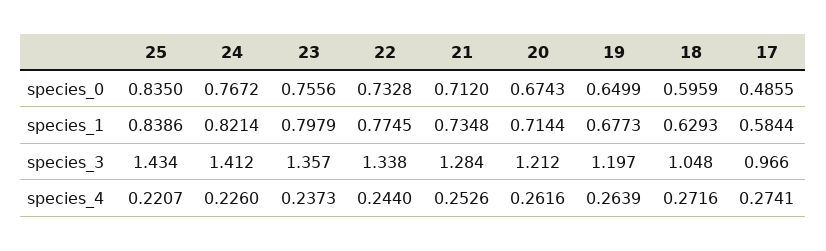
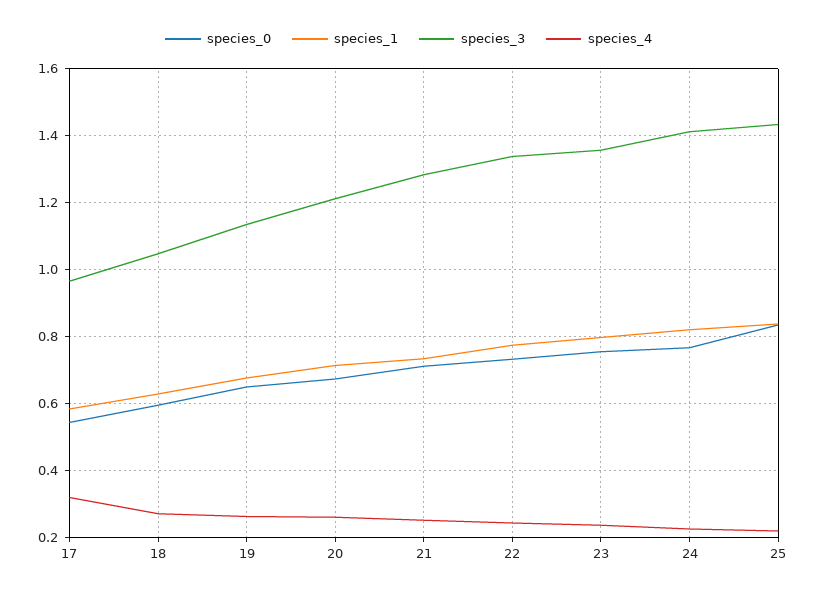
  {
    "species_0": {
      "25": 0.835,
      "24": 0.7672,
      "23": 0.7556,
      "22": 0.7328,
      "21": 0.712,
      "20": 0.6743,
      "19": 0.6499,
      "18": 0.5959,
-     "17": 0.4855
+     "17": 0.54
    },
    "species_1": {
      "25": 0.8386,
      "24": 0.8214,
      "23": 0.7979,
      "22": 0.7745,
      "21": 0.7348,
      "20": 0.7144,
      "19": 0.6773,
      "18": 0.6293,
      "17": 0.5844
    },
    "species_3": {
      "25": 1.434,
      "24": 1.412,
      "23": 1.357,
      "22": 1.338,
      "21": 1.284,
      "20": 1.212,
-     "19": 1.197,
+     "19": 1.14,
      "18": 1.048,
      "17": 0.966
    },
    "species_4": {
      "25": 0.2207,
      "24": 0.226,
      "23": 0.2373,
      "22": 0.244,
      "21": 0.2526,
      "20": 0.2616,
      "19": 0.2639,
      "18": 0.2716,
-     "17": 0.2741
+     "17": 0.32
    }
  }

